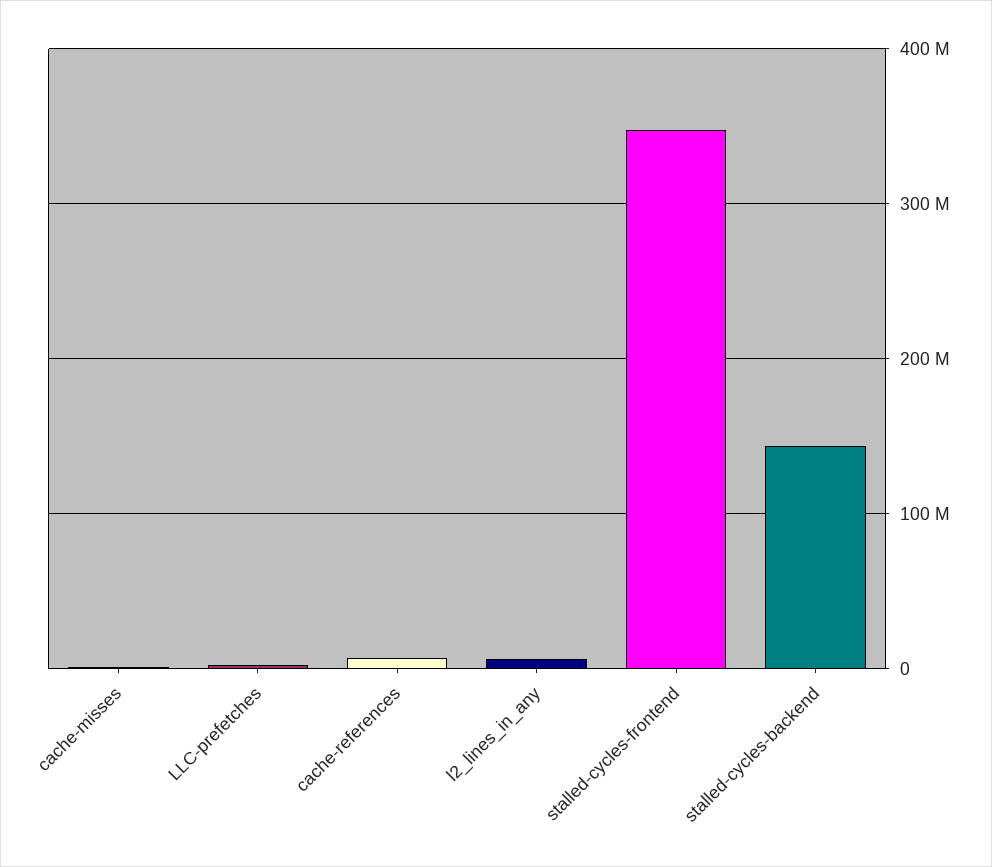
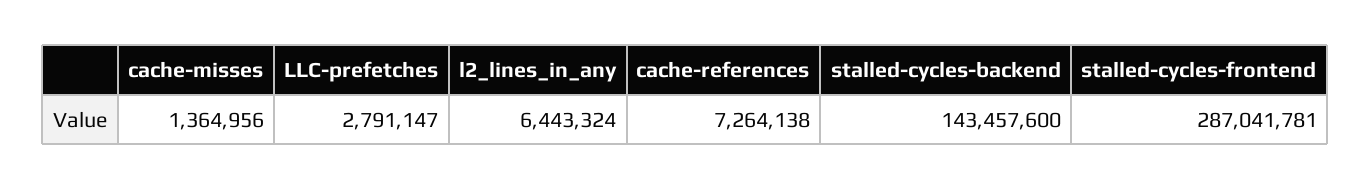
  {
    "cache-misses": 1364956,
    "LLC-prefetches": 2791147,
    "cache-references": 7264138,
    "l2_lines_in_any": 6443324,
-   "stalled-cycles-frontend": 350000000,
+   "stalled-cycles-frontend": 287041781,
    "stalled-cycles-backend": 143457600
  }

